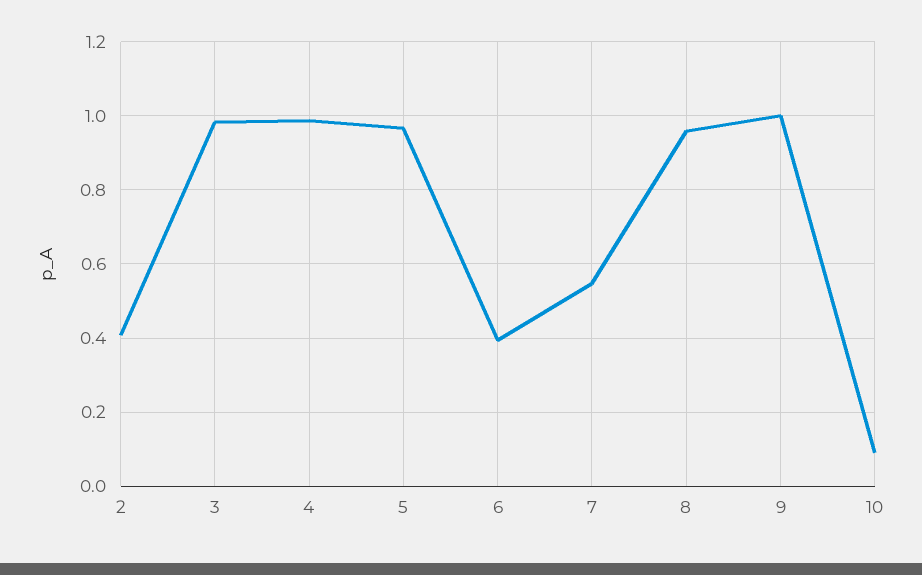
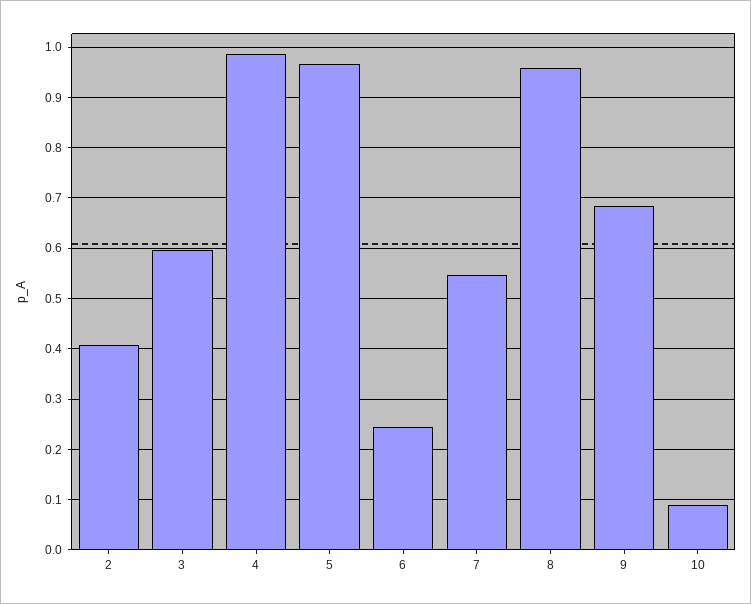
  {
    "2": 0.4,
-   "3": 0.98,
+   "3": 0.6,
    "4": 0.98,
    "5": 0.96,
-   "6": 0.4,
+   "6": 0.24,
    "7": 0.54,
    "8": 0.96,
-   "9": 1,
+   "9": 0.68,
    "10": 0.1
  }

